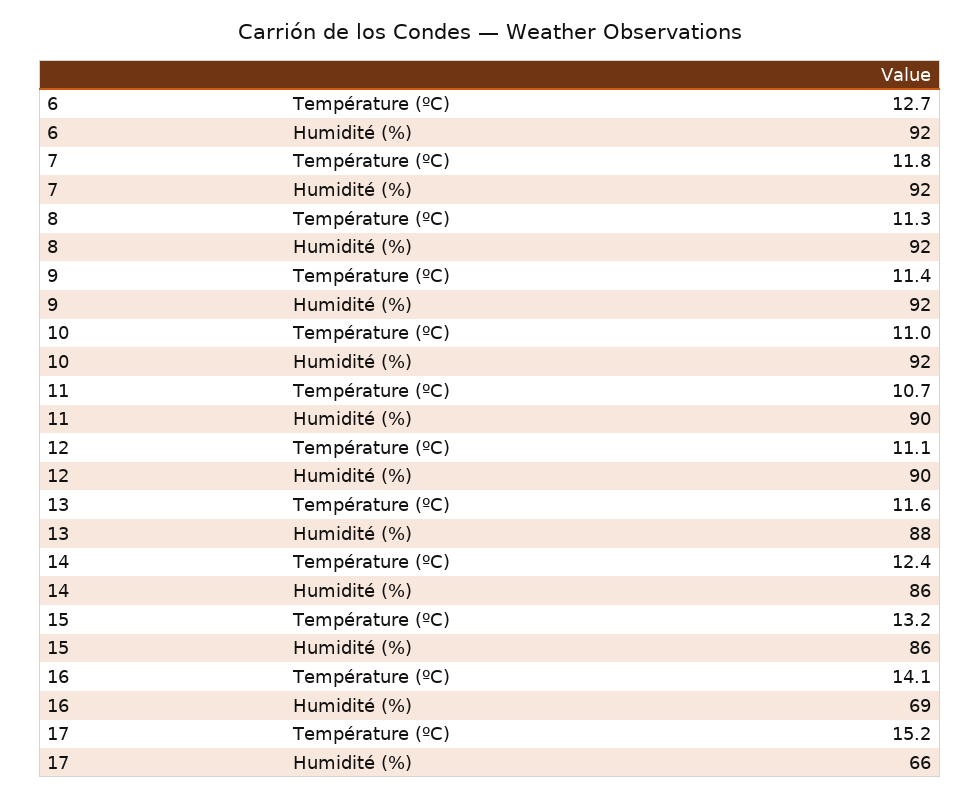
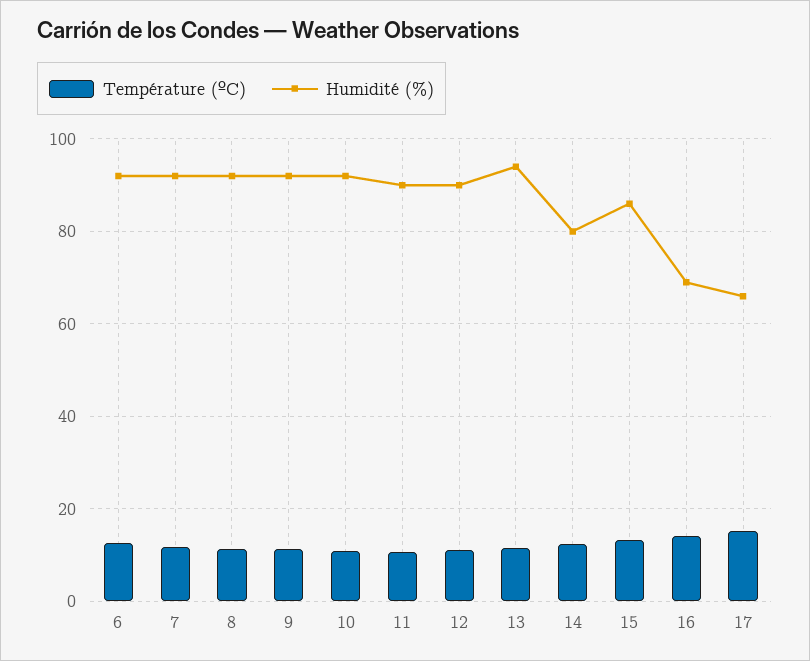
  {
    "Température (ºC)": {
      "6": 12.7,
      "7": 11.8,
      "8": 11.3,
      "9": 11.4,
      "10": 11,
      "11": 10.7,
      "12": 11.1,
      "13": 11.6,
      "14": 12.4,
      "15": 13.2,
      "16": 14.1,
      "17": 15.2
    },
    "Humidité (%)": {
      "6": 92,
      "7": 92,
      "8": 92,
      "9": 92,
      "10": 92,
      "11": 90,
      "12": 90,
-     "13": 88,
+     "13": 94,
-     "14": 86,
+     "14": 80,
      "15": 86,
      "16": 69,
      "17": 66
    }
  }

